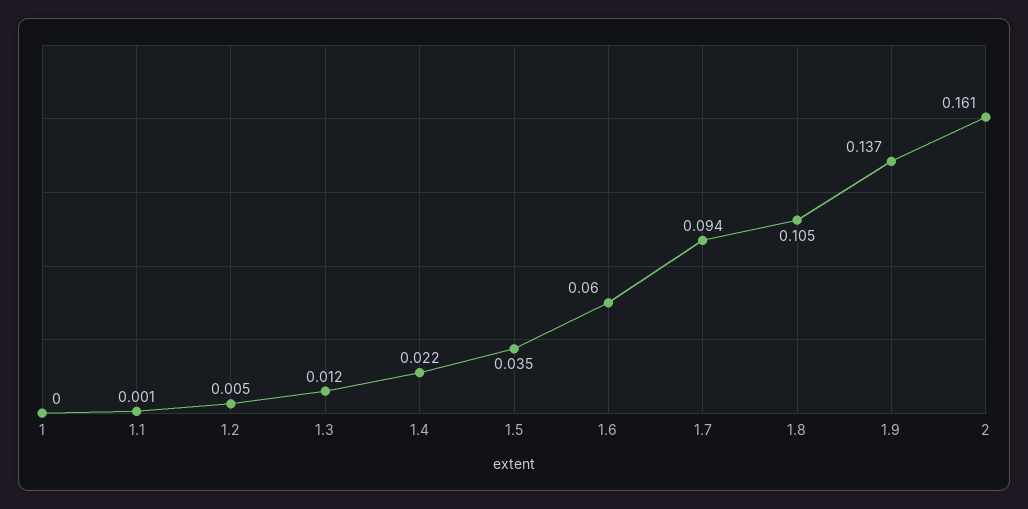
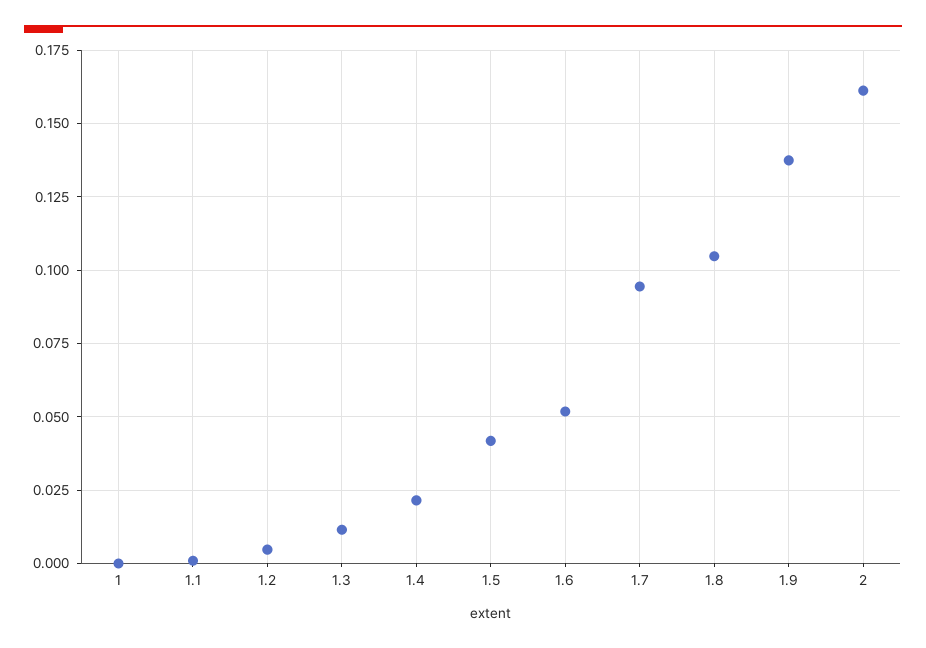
  {
    "1": 0,
    "1.1": 0.001,
    "1.2": 0.005,
    "1.3": 0.012,
    "1.4": 0.022,
-   "1.5": 0.035,
+   "1.5": 0.0425,
-   "1.6": 0.06,
+   "1.6": 0.0525,
    "1.7": 0.094,
    "1.8": 0.105,
    "1.9": 0.137,
    "2": 0.161
  }

